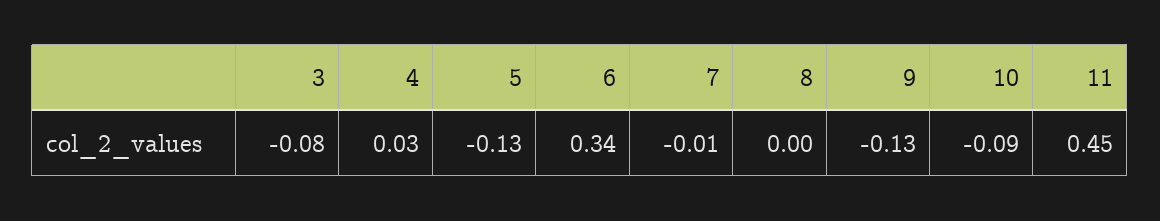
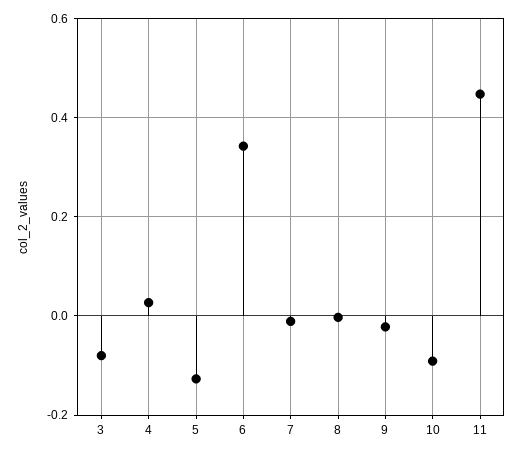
  {
    "3": -0.08,
    "4": 0.03,
    "5": -0.13,
    "6": 0.34,
    "7": -0.01,
    "8": 0,
-   "9": -0.13,
+   "9": -0.02,
    "10": -0.09,
    "11": 0.45
  }

